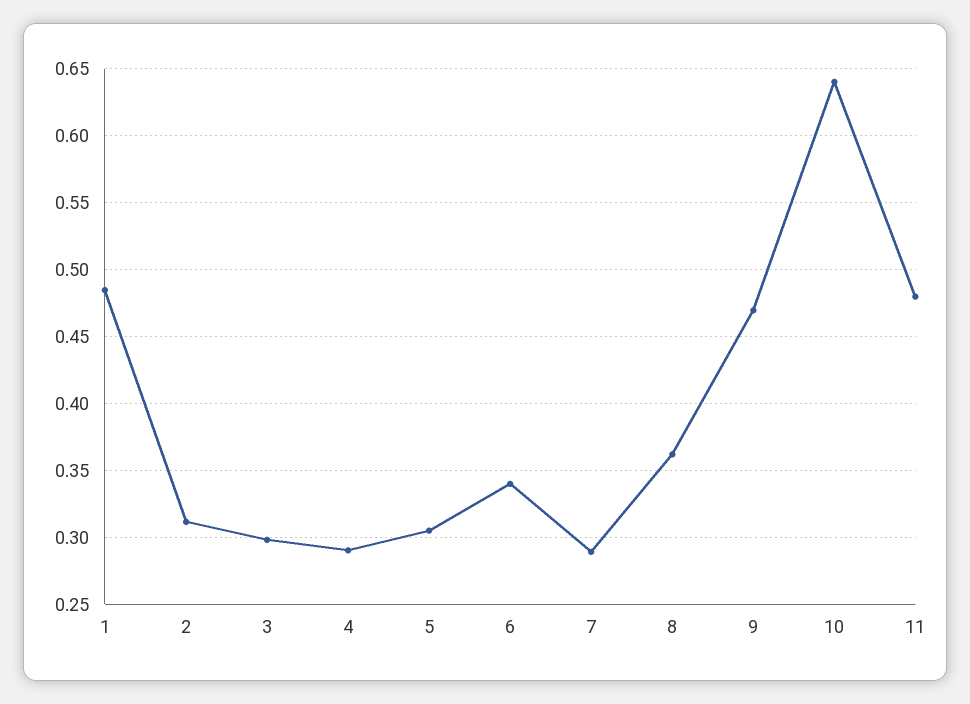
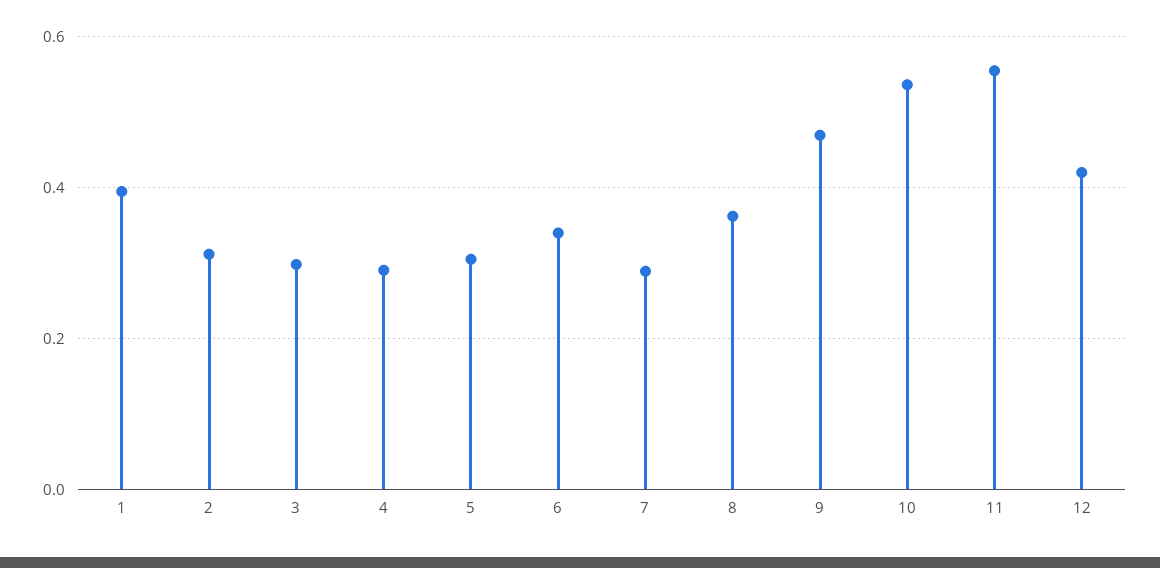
  {
-   "1": 0.485,
+   "1": 0.4,
    "2": 0.31,
    "3": 0.3,
    "4": 0.29,
    "5": 0.305,
    "6": 0.34,
    "7": 0.29,
    "8": 0.36,
    "9": 0.47,
-   "10": 0.64,
+   "10": 0.54,
-   "11": 0.48
+   "11": 0.56,
+   "12": 0.42
  }

